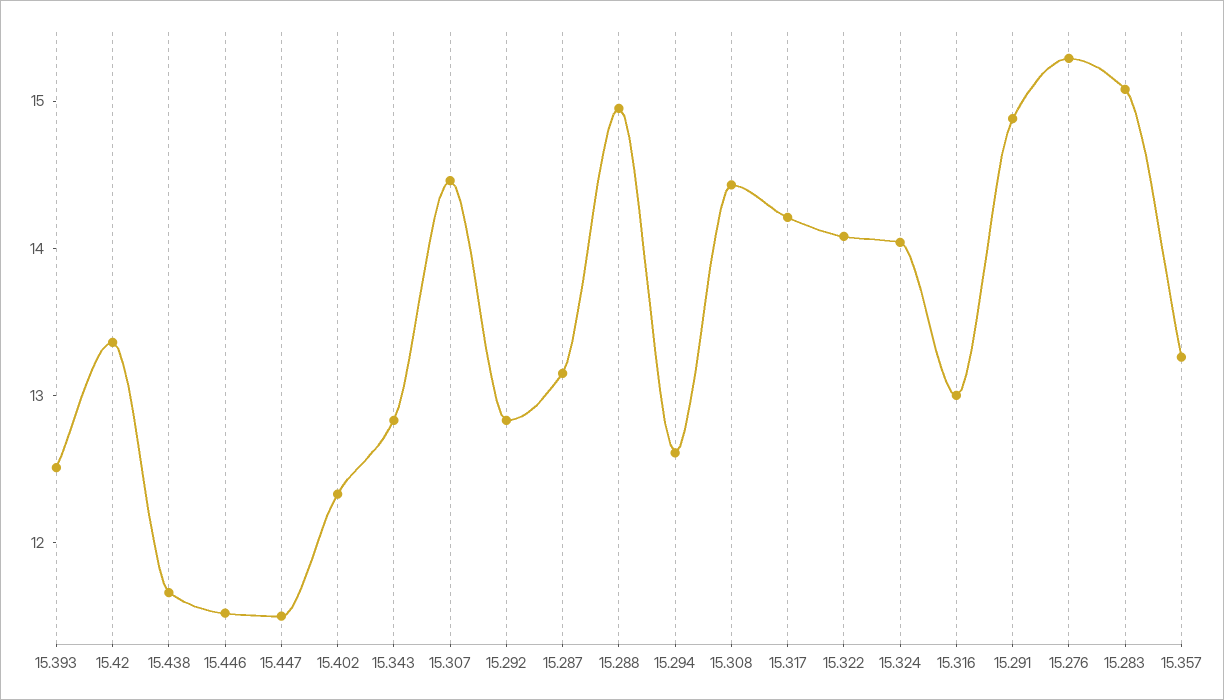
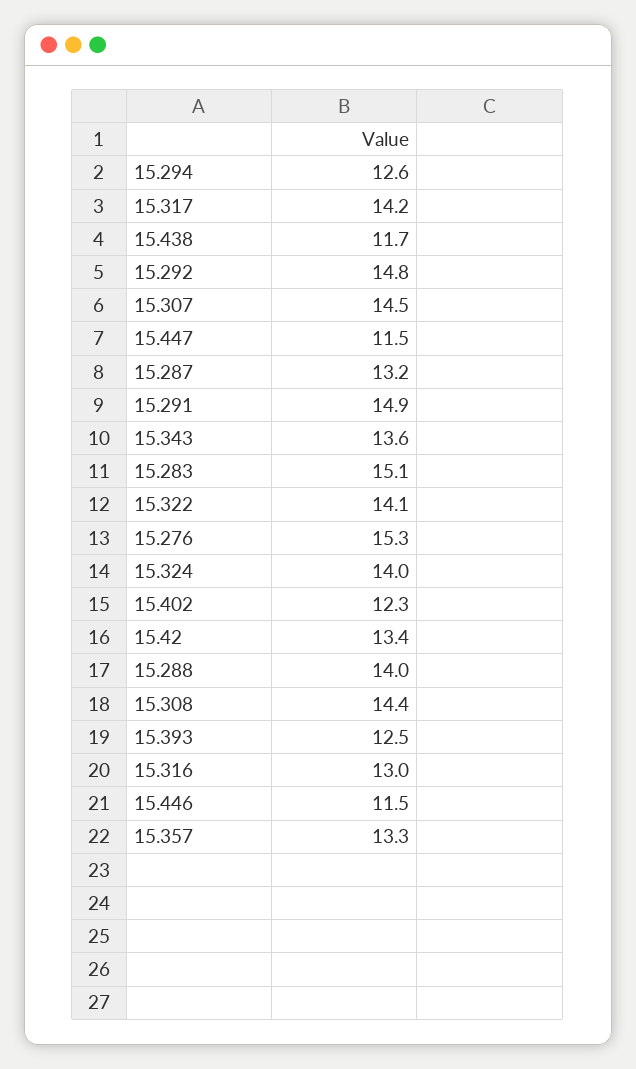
  {
    "15.393": 12.5,
    "15.42": 13.4,
    "15.438": 11.7,
    "15.446": 11.5,
    "15.447": 11.5,
    "15.402": 12.3,
-   "15.343": 12.8,
+   "15.343": 13.6,
    "15.307": 14.5,
-   "15.292": 12.8,
+   "15.292": 14.8,
    "15.287": 13.2,
-   "15.288": 15,
+   "15.288": 14,
    "15.294": 12.6,
    "15.308": 14.4,
    "15.317": 14.2,
    "15.322": 14.1,
    "15.324": 14,
    "15.316": 13,
    "15.291": 14.9,
    "15.276": 15.3,
    "15.283": 15.1,
    "15.357": 13.3
  }

